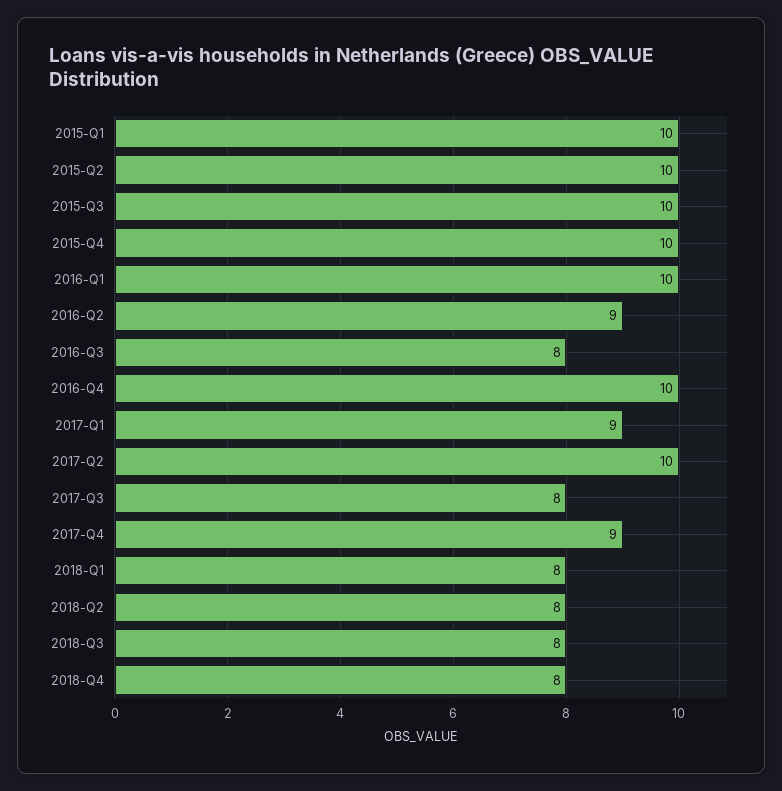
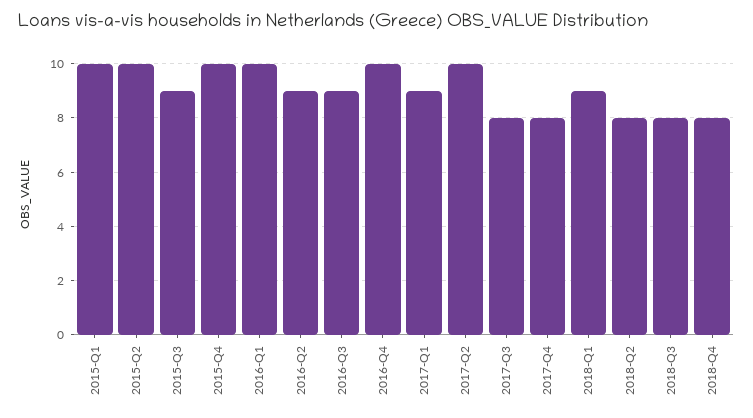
  {
    "2015-Q1": 10,
    "2015-Q2": 10,
-   "2015-Q3": 10,
+   "2015-Q3": 9,
    "2015-Q4": 10,
    "2016-Q1": 10,
    "2016-Q2": 9,
-   "2016-Q3": 8,
+   "2016-Q3": 9,
    "2016-Q4": 10,
    "2017-Q1": 9,
    "2017-Q2": 10,
    "2017-Q3": 8,
-   "2017-Q4": 9,
+   "2017-Q4": 8,
-   "2018-Q1": 8,
+   "2018-Q1": 9,
    "2018-Q2": 8,
    "2018-Q3": 8,
    "2018-Q4": 8
  }

